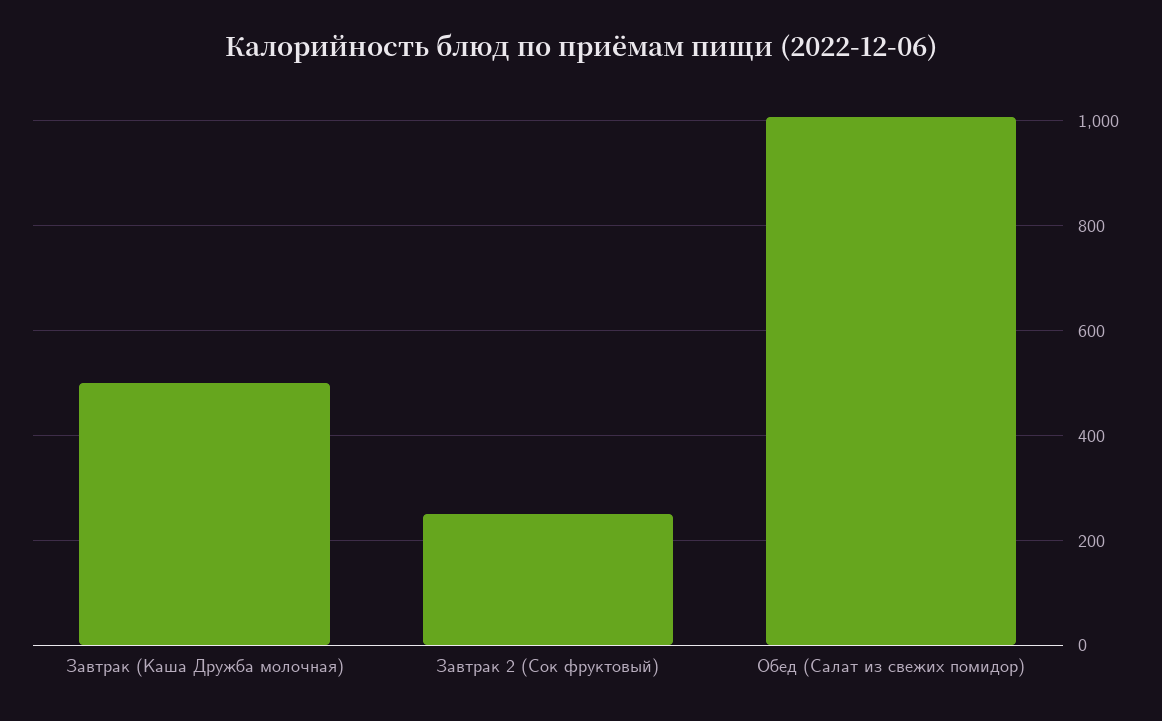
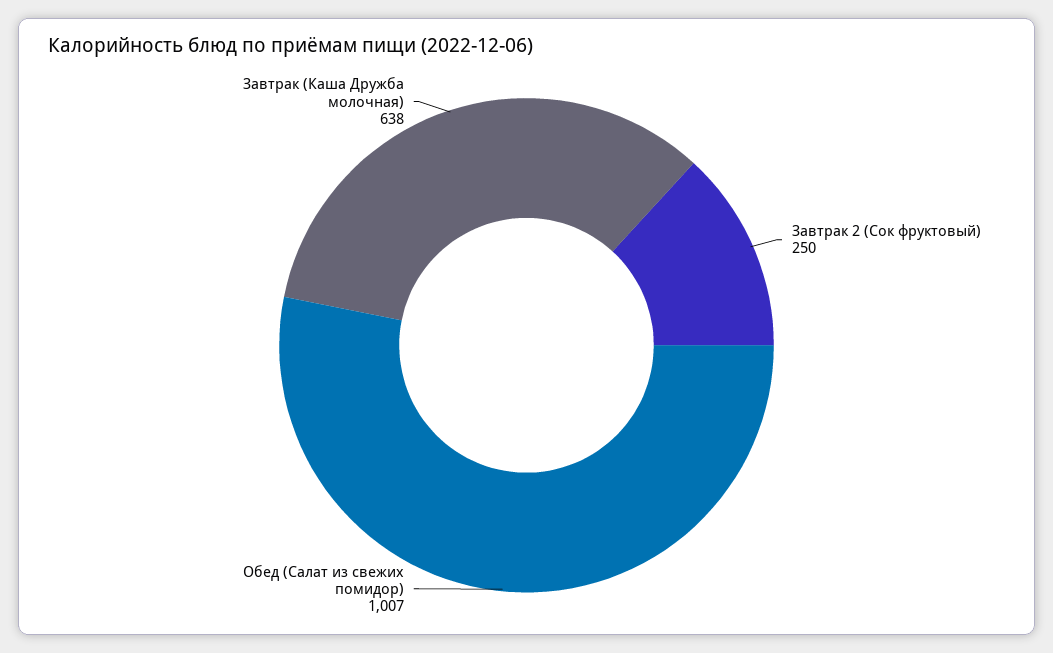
  {
-   "Завтрак (Каша Дружба молочная)": 500,
+   "Завтрак (Каша Дружба молочная)": 638,
    "Завтрак 2 (Сок фруктовый)": 250,
    "Обед (Салат из свежих помидор)": 1007
  }

